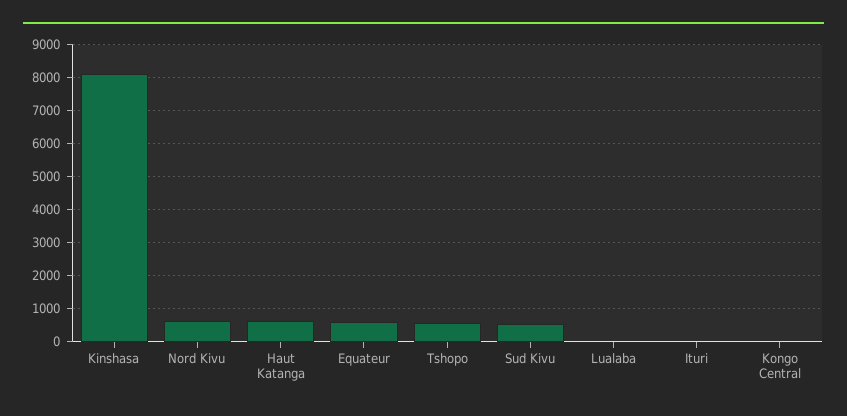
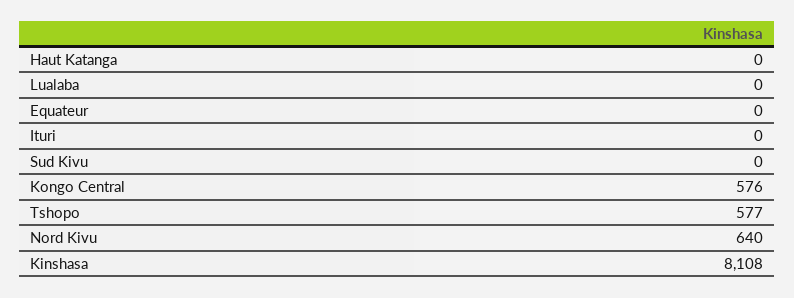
  {
    "Kinshasa": 8108,
    "Nord Kivu": 640,
-   "Haut Katanga": 600,
+   "Haut Katanga": 0,
-   "Equateur": 600,
+   "Equateur": 0,
    "Tshopo": 577,
-   "Sud Kivu": 600,
+   "Sud Kivu": 0,
    "Lualaba": 0,
    "Ituri": 0,
-   "Kongo Central": 0
+   "Kongo Central": 576
  }

